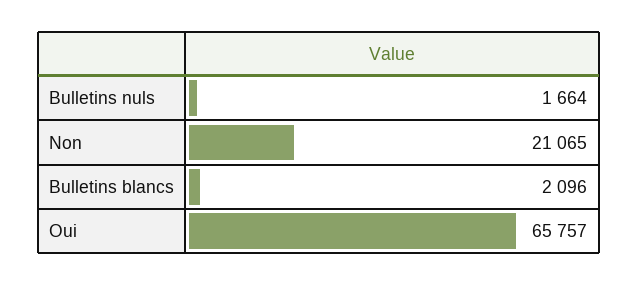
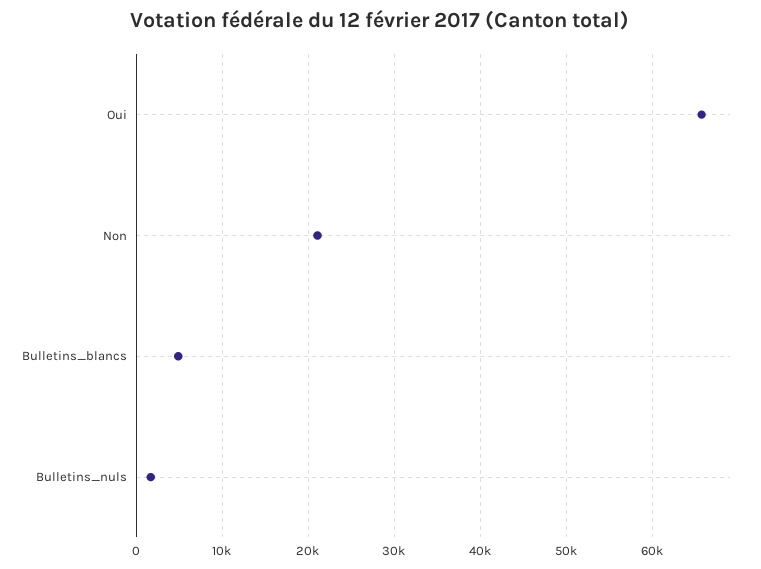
  {
    "Bulletins nuls": 1664,
    "Non": 21065,
-   "Bulletins blancs": 2096,
+   "Bulletins blancs": 5000,
    "Oui": 65757
  }

